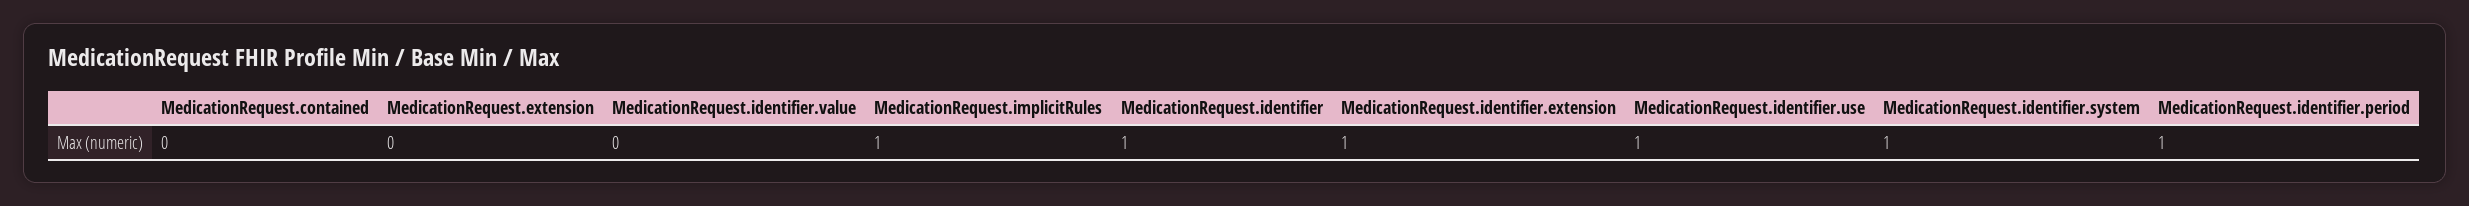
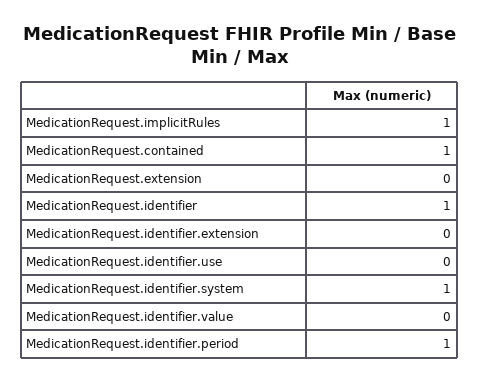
  {
-   "MedicationRequest.contained": 0,
+   "MedicationRequest.contained": 1,
    "MedicationRequest.extension": 0,
    "MedicationRequest.identifier.value": 0,
    "MedicationRequest.implicitRules": 1,
    "MedicationRequest.identifier": 1,
-   "MedicationRequest.identifier.extension": 1,
+   "MedicationRequest.identifier.extension": 0,
-   "MedicationRequest.identifier.use": 1,
+   "MedicationRequest.identifier.use": 0,
    "MedicationRequest.identifier.system": 1,
    "MedicationRequest.identifier.period": 1
  }

